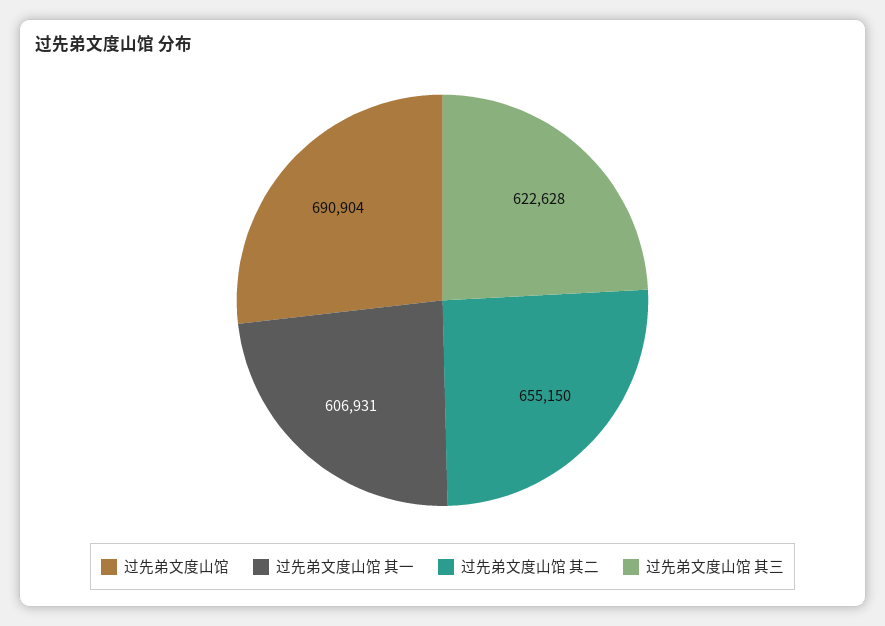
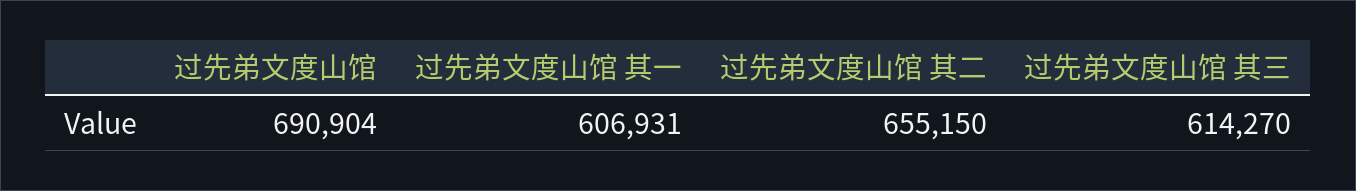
  {
    "过先弟文度山馆": 690904,
    "过先弟文度山馆 其一": 606931,
    "过先弟文度山馆 其二": 655150,
-   "过先弟文度山馆 其三": 622628
+   "过先弟文度山馆 其三": 614270
  }

